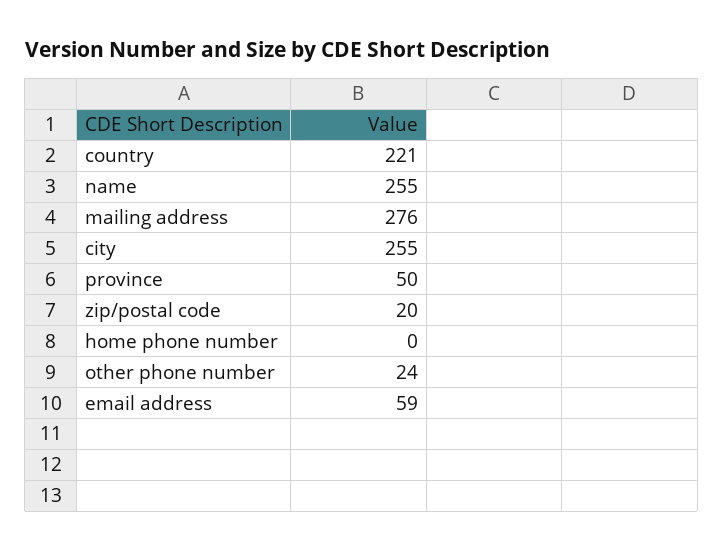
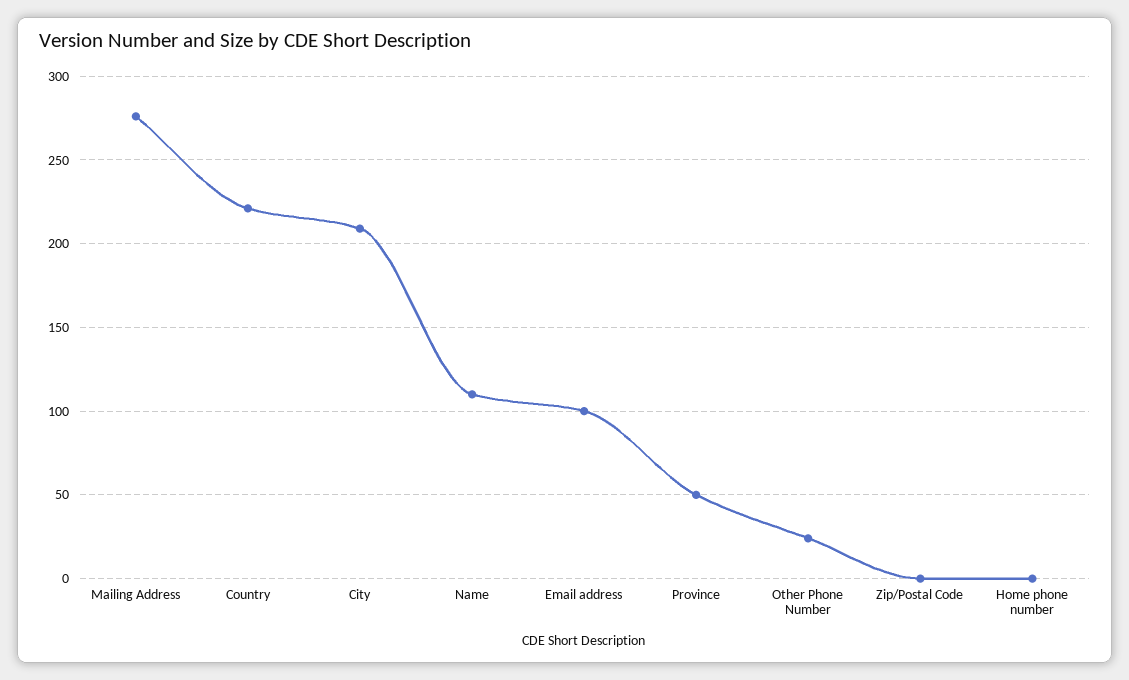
  {
    "country": 221,
-   "name": 255,
+   "name": 110,
    "mailing address": 276,
-   "city": 255,
+   "city": 210,
    "province": 50,
-   "zip/postal code": 20,
+   "zip/postal code": 0,
    "home phone number": 0,
    "other phone number": 24,
-   "email address": 59
+   "email address": 100
  }

